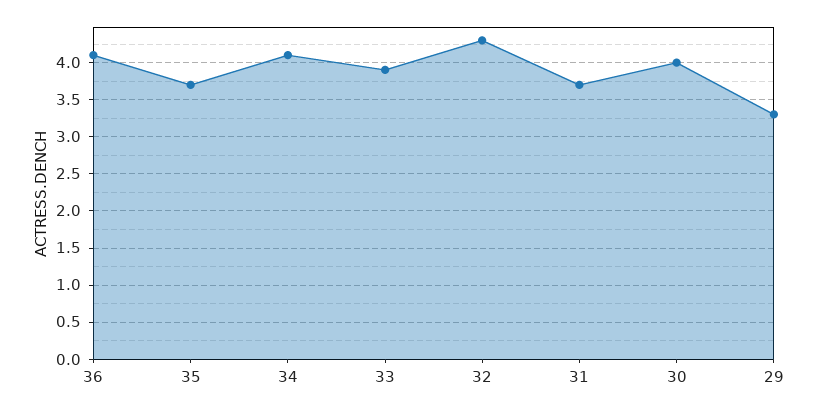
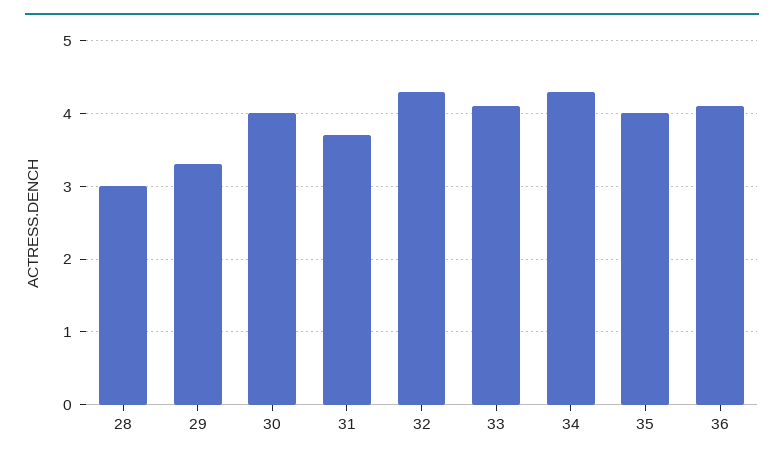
  {
    "36": 4.1,
-   "35": 3.7,
+   "35": 4,
-   "34": 4.1,
+   "34": 4.3,
-   "33": 3.9,
+   "33": 4.1,
    "32": 4.3,
    "31": 3.7,
    "30": 4,
-   "29": 3.3
+   "29": 3.3,
+   "28": 3
  }

